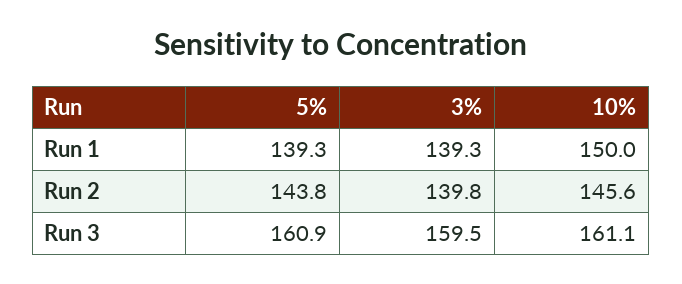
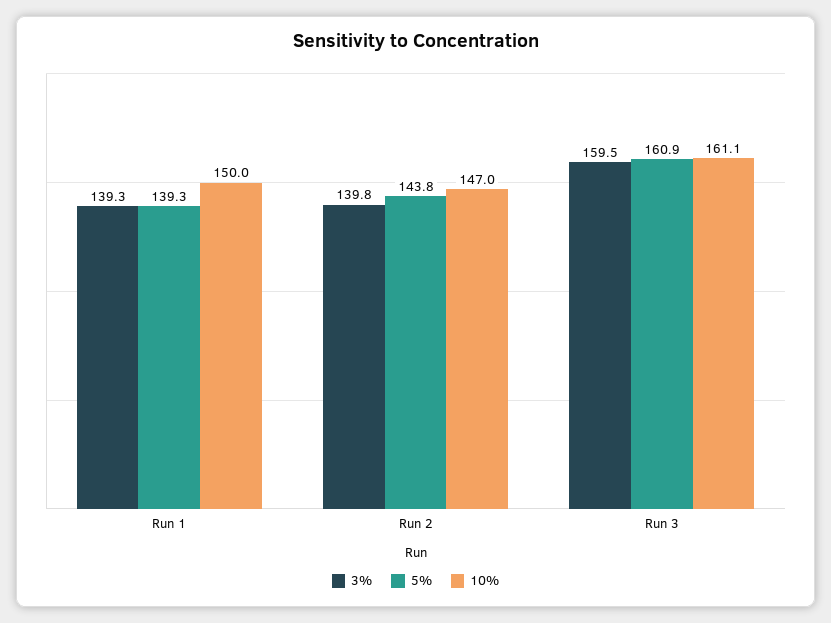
  {
    "5%": {
      "Run 1": 139.3,
      "Run 2": 143.8,
      "Run 3": 160.9
    },
    "3%": {
      "Run 1": 139.3,
      "Run 2": 139.8,
      "Run 3": 159.5
    },
    "10%": {
      "Run 1": 150,
-     "Run 2": 145.6,
+     "Run 2": 147,
      "Run 3": 161.1
    }
  }

